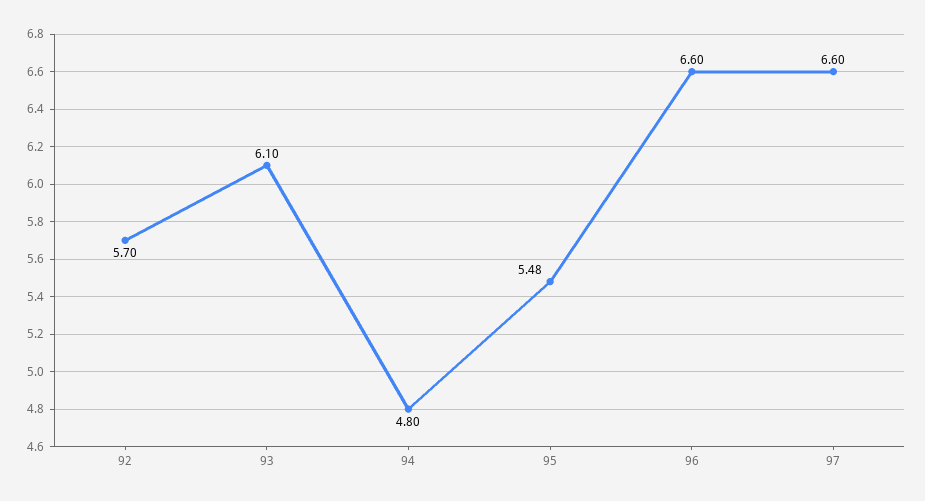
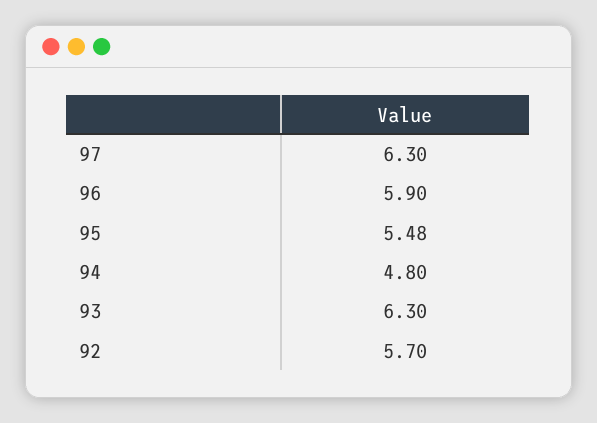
  {
    "92": 5.7,
-   "93": 6.1,
+   "93": 6.3,
    "94": 4.8,
    "95": 5.48,
-   "96": 6.6,
+   "96": 5.9,
-   "97": 6.6
+   "97": 6.3
  }

